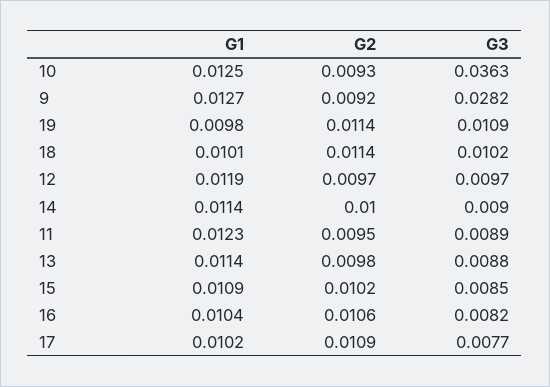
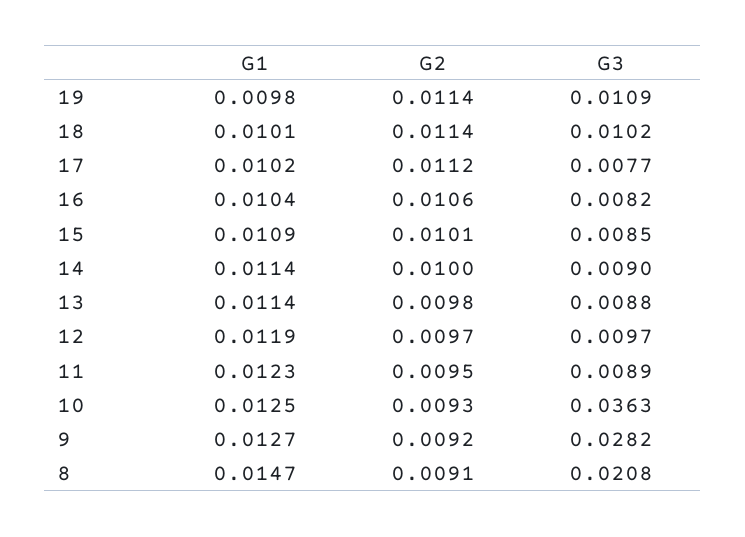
  {
    "G1": {
      "10": 0.0125,
      "9": 0.0127,
      "19": 0.0098,
      "18": 0.0101,
      "12": 0.0119,
      "14": 0.0114,
      "11": 0.0123,
      "13": 0.0114,
      "15": 0.0109,
      "16": 0.0104,
-     "17": 0.0102
+     "17": 0.0102,
+     "8": 0.0147
    },
    "G2": {
      "10": 0.0093,
      "9": 0.0092,
      "19": 0.0114,
      "18": 0.0114,
      "12": 0.0097,
      "14": 0.01,
      "11": 0.0095,
      "13": 0.0098,
-     "15": 0.0102,
+     "15": 0.0101,
      "16": 0.0106,
-     "17": 0.0109
+     "17": 0.0112,
+     "8": 0.0091
    },
    "G3": {
      "10": 0.0363,
      "9": 0.0282,
      "19": 0.0109,
      "18": 0.0102,
      "12": 0.0097,
      "14": 0.009,
      "11": 0.0089,
      "13": 0.0088,
      "15": 0.0085,
      "16": 0.0082,
-     "17": 0.0077
+     "17": 0.0077,
+     "8": 0.0208
    }
  }

